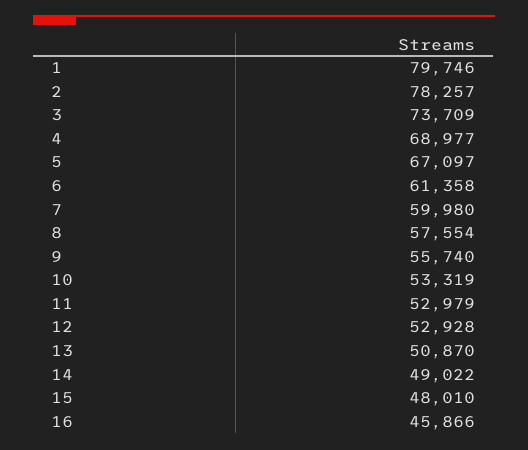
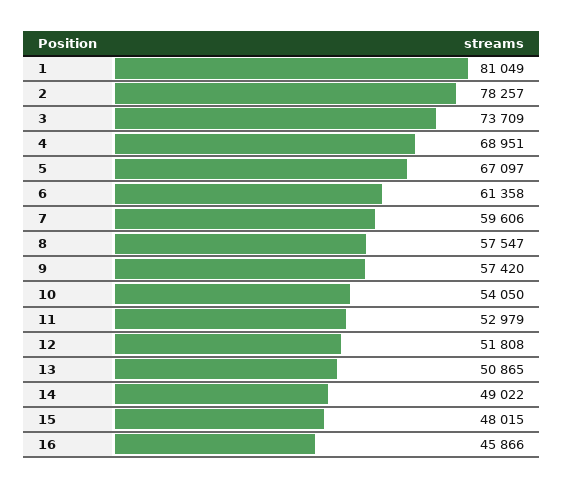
  {
-   "1": 79746,
+   "1": 81049,
    "2": 78257,
    "3": 73709,
-   "4": 68977,
+   "4": 68951,
    "5": 67097,
    "6": 61358,
-   "7": 59980,
+   "7": 59606,
-   "8": 57554,
+   "8": 57547,
-   "9": 55740,
+   "9": 57420,
-   "10": 53319,
+   "10": 54050,
    "11": 52979,
-   "12": 52928,
+   "12": 51808,
-   "13": 50870,
+   "13": 50865,
    "14": 49022,
-   "15": 48010,
+   "15": 48015,
    "16": 45866
  }

